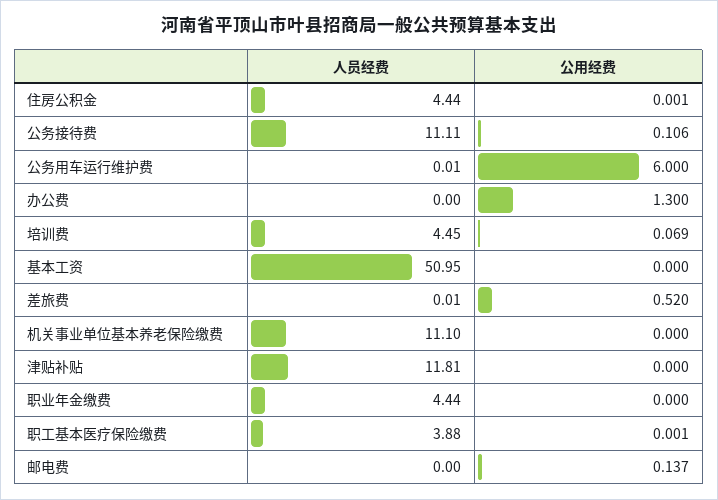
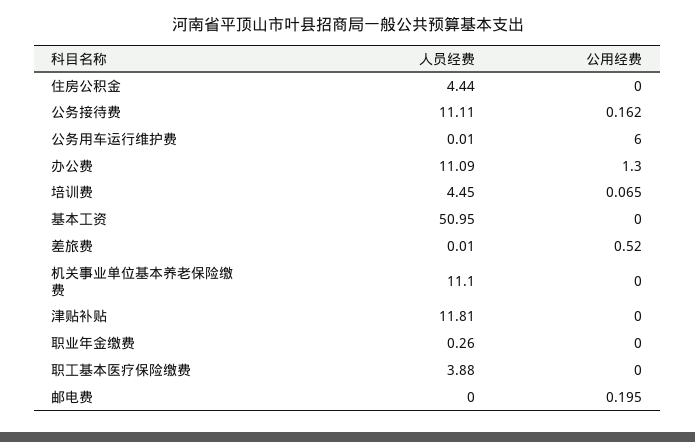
  {
    "人员经费": {
      "住房公积金": 4.44,
      "公务接待费": 11.11,
      "公务用车运行维护费": 0.01,
-     "办公费": 0,
+     "办公费": 11.09,
      "培训费": 4.45,
      "基本工资": 50.95,
      "差旅费": 0.01,
      "机关事业单位基本养老保险缴费": 11.1,
      "津贴补贴": 11.81,
-     "职业年金缴费": 4.44,
+     "职业年金缴费": 0.26,
      "职工基本医疗保险缴费": 3.88,
      "邮电费": 0
    },
    "公用经费": {
-     "住房公积金": 0.001,
+     "住房公积金": 0,
-     "公务接待费": 0.106,
+     "公务接待费": 0.162,
      "公务用车运行维护费": 6,
      "办公费": 1.3,
-     "培训费": 0.069,
+     "培训费": 0.065,
      "基本工资": 0,
      "差旅费": 0.52,
      "机关事业单位基本养老保险缴费": 0,
      "津贴补贴": 0,
      "职业年金缴费": 0,
-     "职工基本医疗保险缴费": 0.001,
+     "职工基本医疗保险缴费": 0,
-     "邮电费": 0.137
+     "邮电费": 0.195
    }
  }

